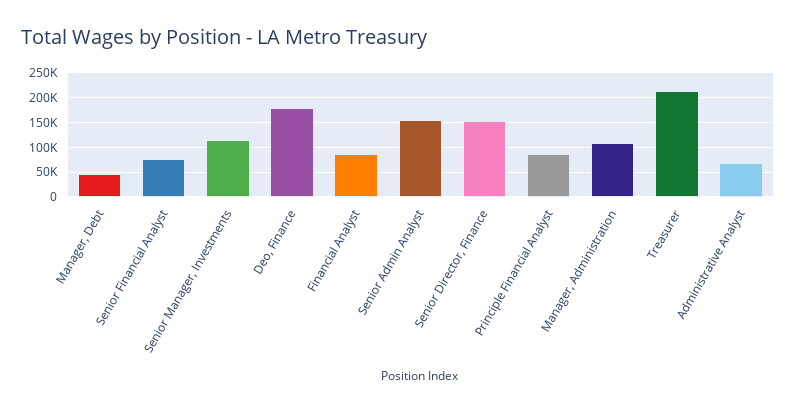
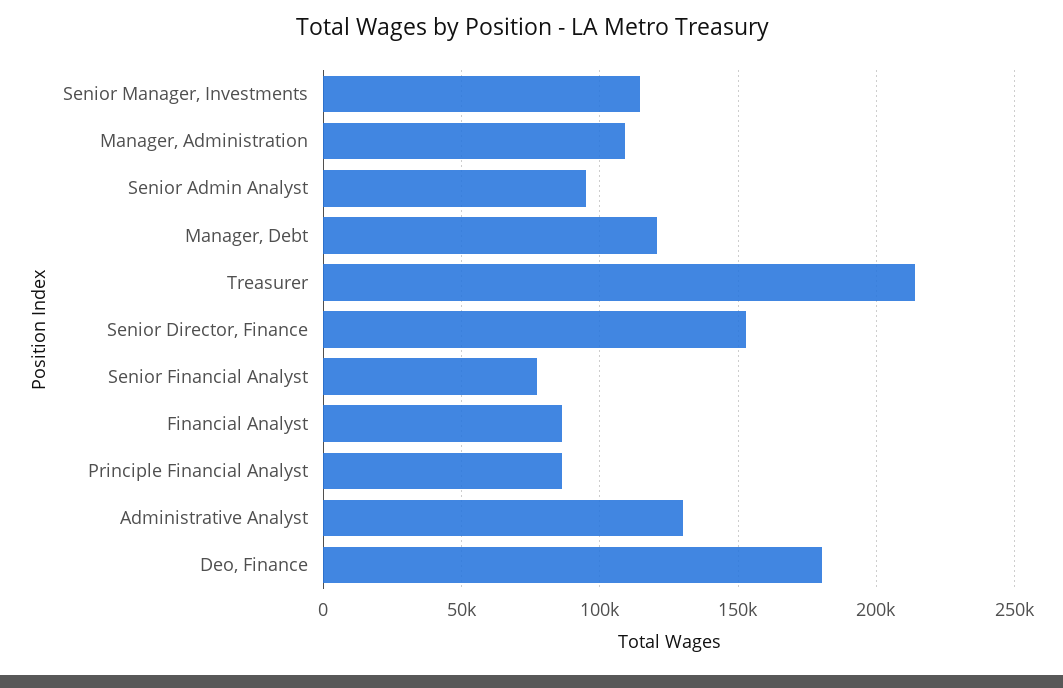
  {
-   "Manager, Debt": 50000,
+   "Manager, Debt": 120000,
    "Senior Financial Analyst": 75000,
    "Senior Manager, Investments": 115000,
    "Deo, Finance": 180000,
    "Financial Analyst": 85000,
-   "Senior Admin Analyst": 150000,
+   "Senior Admin Analyst": 95000,
    "Senior Director, Finance": 155000,
    "Principle Financial Analyst": 85000,
    "Manager, Administration": 110000,
    "Treasurer": 215000,
-   "Administrative Analyst": 75000
+   "Administrative Analyst": 130000
  }

